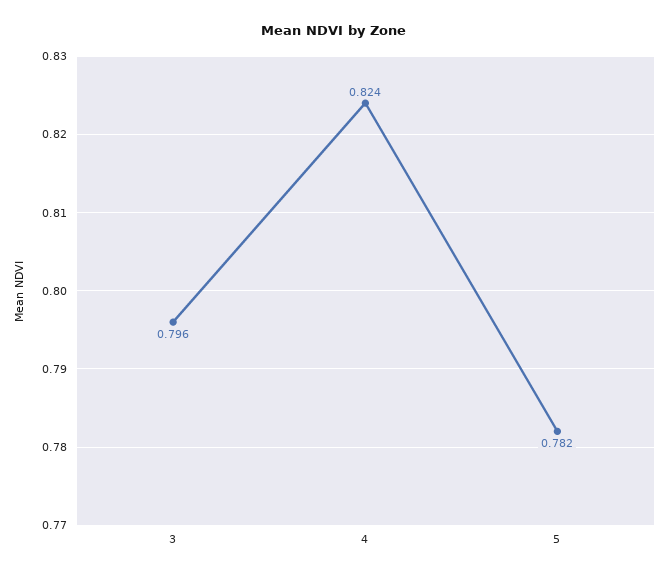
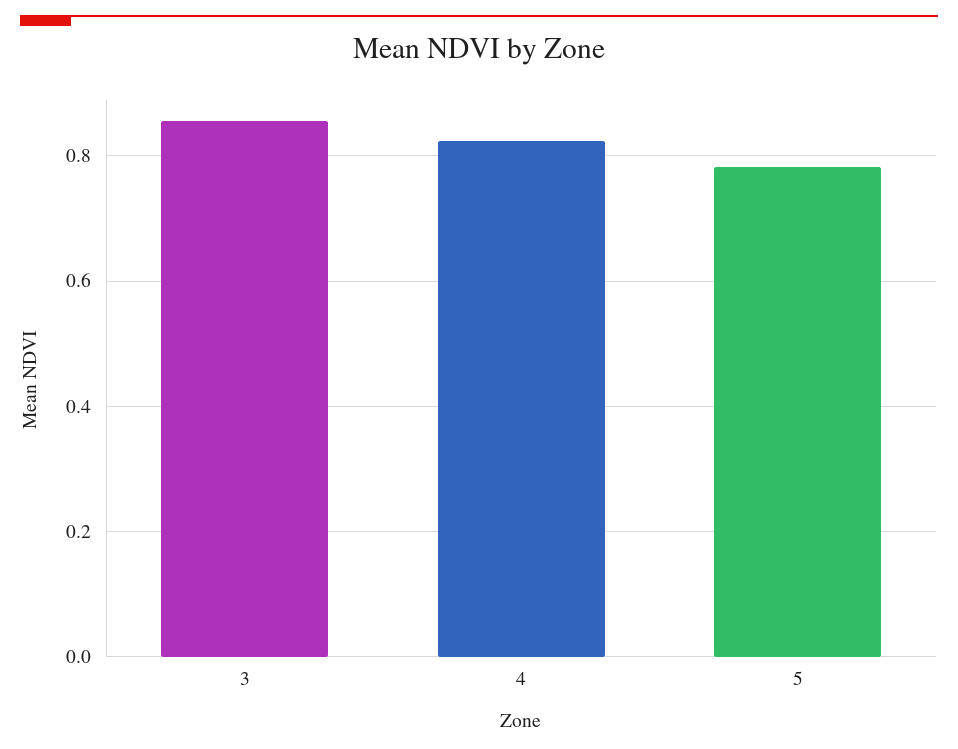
  {
-   "3": 0.796,
+   "3": 0.86,
    "4": 0.824,
    "5": 0.782
  }

